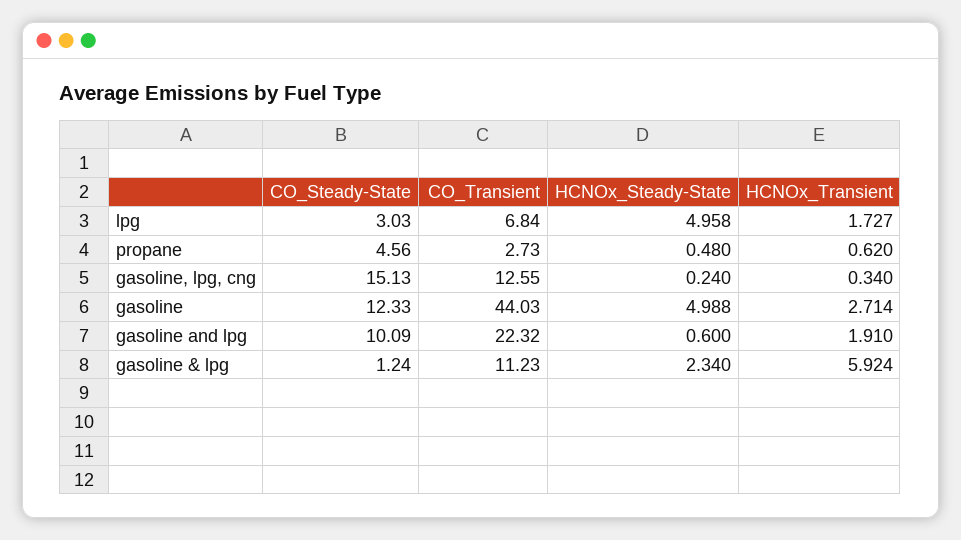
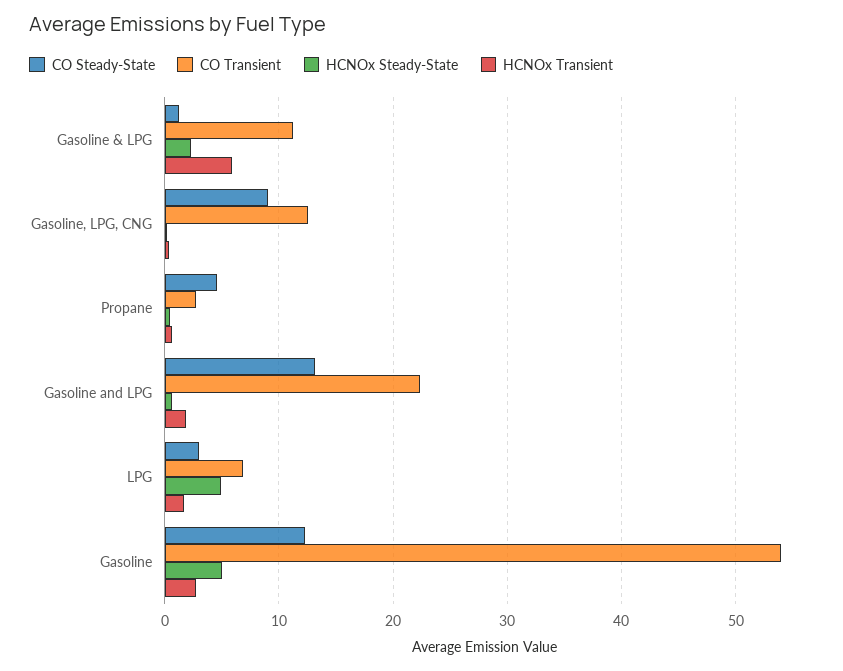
  {
    "CO_Steady-State": {
      "lpg": 3.03,
      "propane": 4.56,
-     "gasoline, lpg, cng": 15.13,
+     "gasoline, lpg, cng": 9,
      "gasoline": 12.33,
-     "gasoline and lpg": 10.09,
+     "gasoline and lpg": 13,
      "gasoline & lpg": 1.24
    },
    "CO_Transient": {
      "lpg": 6.84,
      "propane": 2.73,
      "gasoline, lpg, cng": 12.55,
-     "gasoline": 44.03,
+     "gasoline": 54,
      "gasoline and lpg": 22.32,
      "gasoline & lpg": 11.23
    },
    "HCNOx_Steady-State": {
      "lpg": 4.958,
      "propane": 0.48,
      "gasoline, lpg, cng": 0.24,
      "gasoline": 4.988,
      "gasoline and lpg": 0.6,
      "gasoline & lpg": 2.34
    },
    "HCNOx_Transient": {
      "lpg": 1.727,
      "propane": 0.62,
      "gasoline, lpg, cng": 0.34,
      "gasoline": 2.714,
      "gasoline and lpg": 1.91,
      "gasoline & lpg": 5.924
    }
  }

